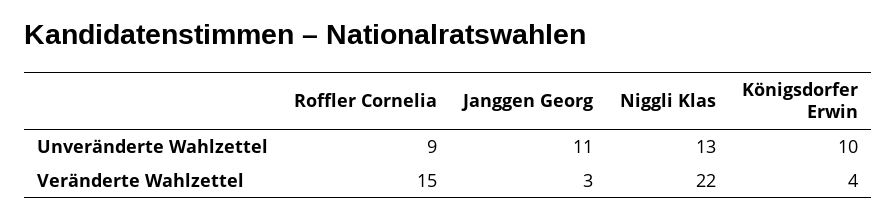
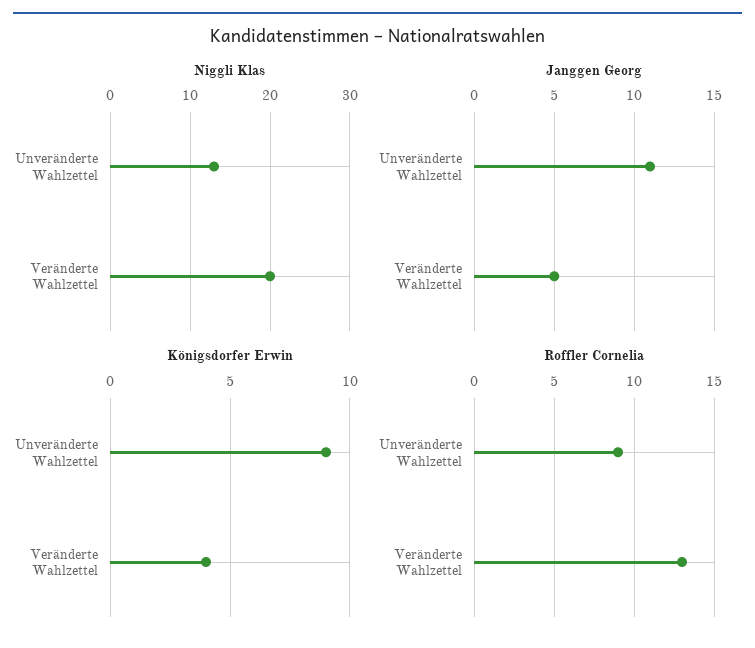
  {
    "Roffler Cornelia": {
      "Unveränderte Wahlzettel": 9,
-     "Veränderte Wahlzettel": 15
+     "Veränderte Wahlzettel": 13
    },
    "Janggen Georg": {
      "Unveränderte Wahlzettel": 11,
-     "Veränderte Wahlzettel": 3
+     "Veränderte Wahlzettel": 5
    },
    "Niggli Klas": {
      "Unveränderte Wahlzettel": 13,
-     "Veränderte Wahlzettel": 22
+     "Veränderte Wahlzettel": 20
    },
    "Königsdorfer Erwin": {
-     "Unveränderte Wahlzettel": 10,
+     "Unveränderte Wahlzettel": 9,
      "Veränderte Wahlzettel": 4
    }
  }

